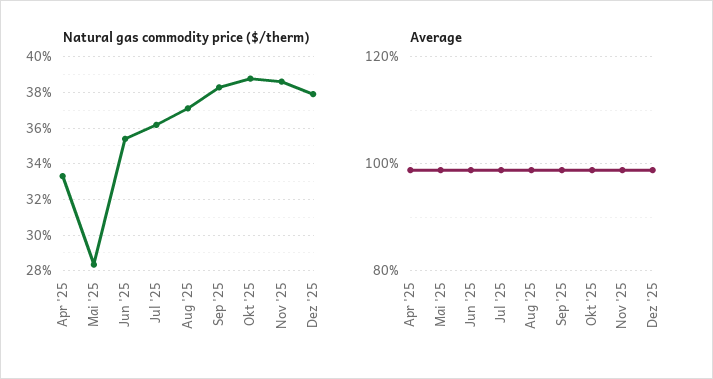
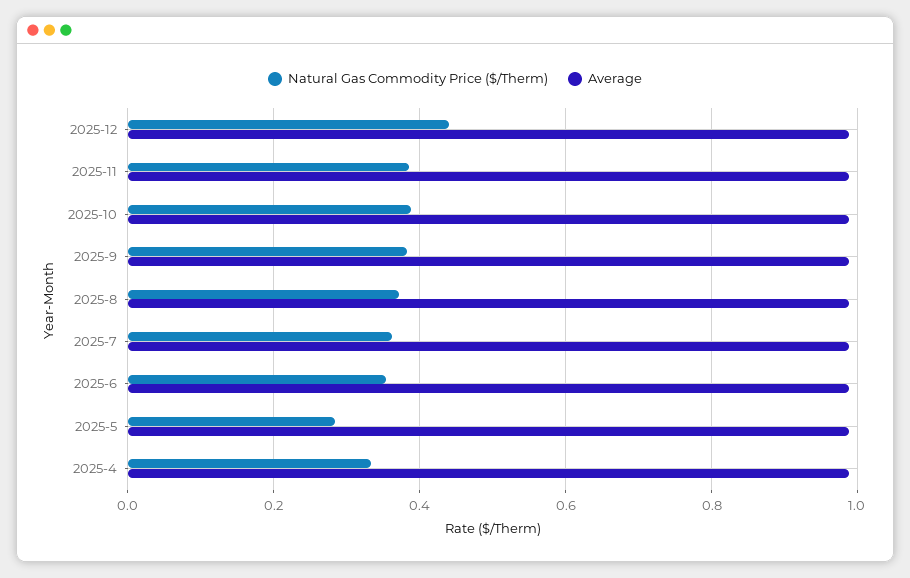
  {
    "Natural gas commodity price ($/therm)": {
      "Apr '25": 0.335,
      "Mai '25": 0.285,
      "Jun '25": 0.355,
      "Jul '25": 0.36,
      "Aug '25": 0.37,
      "Sep '25": 0.385,
      "Okt '25": 0.39,
      "Nov '25": 0.385,
-     "Dez '25": 0.38
+     "Dez '25": 0.44
    },
    "Average": {
      "Apr '25": 0.98,
      "Mai '25": 0.98,
      "Jun '25": 0.98,
      "Jul '25": 0.98,
      "Aug '25": 0.98,
      "Sep '25": 0.98,
      "Okt '25": 0.98,
      "Nov '25": 0.98,
      "Dez '25": 0.98
    }
  }

